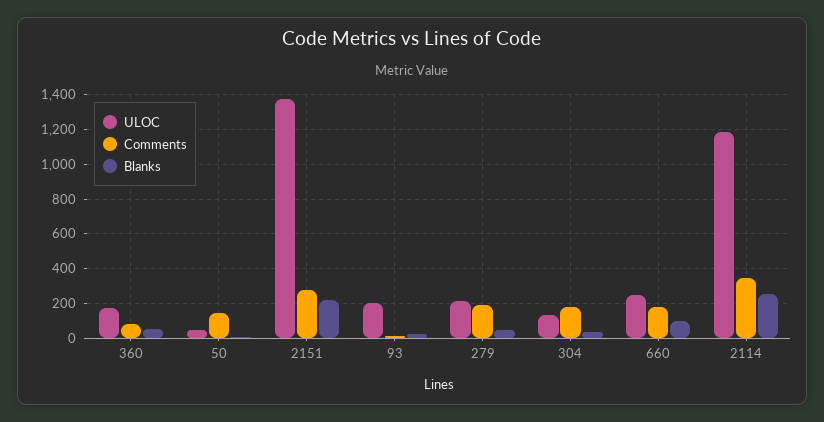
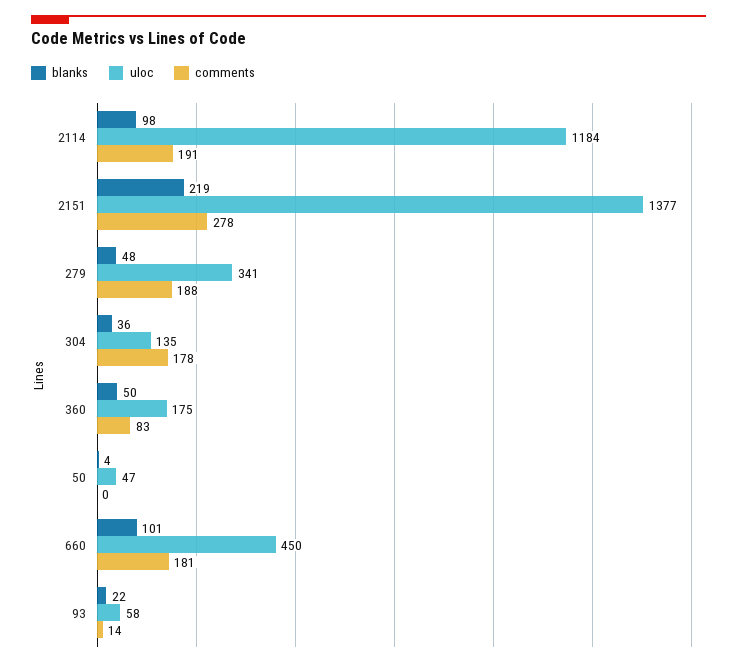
  {
    "ULOC": {
      "360": 175,
      "50": 47,
      "2151": 1377,
-     "93": 200,
+     "93": 58,
-     "279": 200,
+     "279": 341,
      "304": 135,
-     "660": 250,
+     "660": 450,
      "2114": 1184
    },
    "Comments": {
      "360": 83,
-     "50": 150,
+     "50": 0,
      "2151": 278,
      "93": 14,
      "279": 188,
      "304": 178,
      "660": 181,
-     "2114": 350
+     "2114": 191
    },
    "Blanks": {
      "360": 50,
      "50": 4,
      "2151": 219,
      "93": 22,
      "279": 48,
      "304": 36,
      "660": 101,
-     "2114": 250
+     "2114": 98
    }
  }

